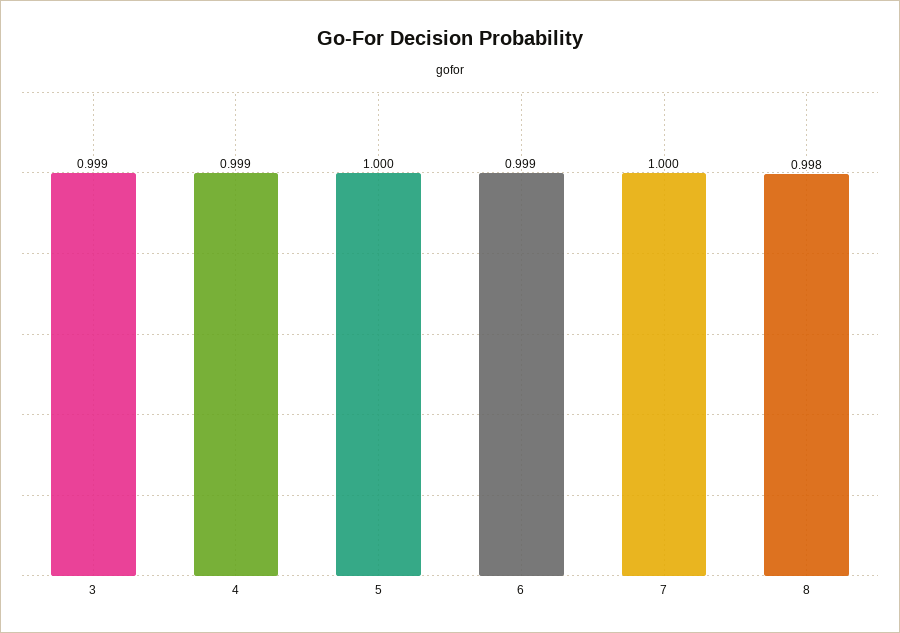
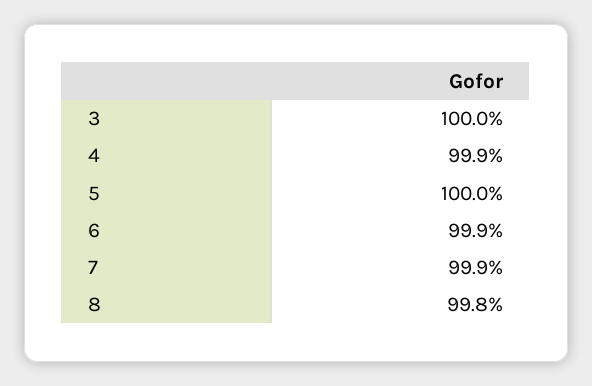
  {
-   "3": 0.999,
+   "3": 1,
    "4": 0.999,
    "5": 1,
    "6": 0.999,
-   "7": 1,
+   "7": 0.999,
    "8": 0.998
  }

